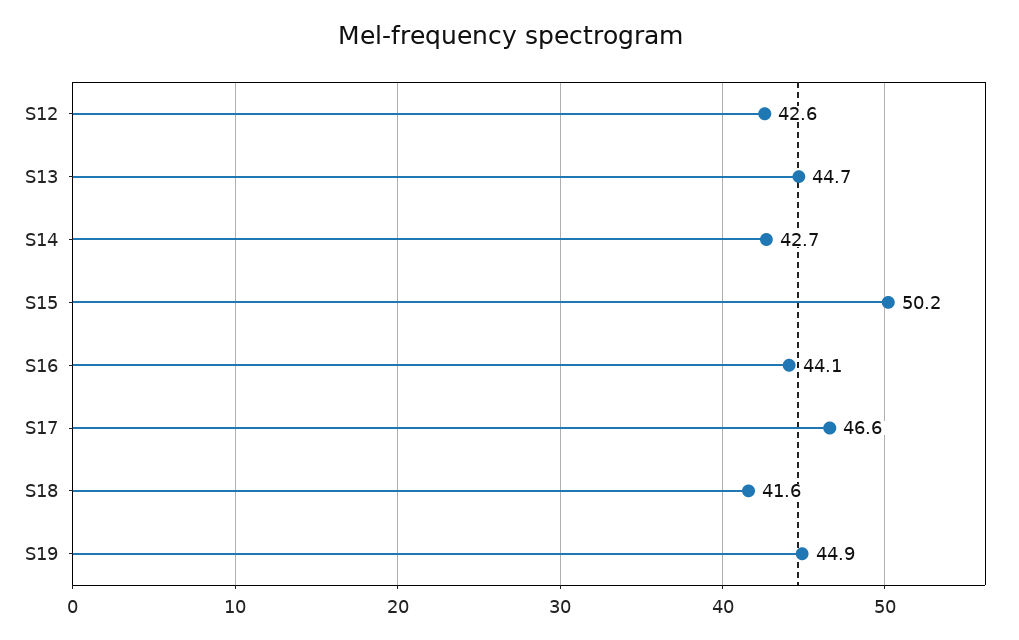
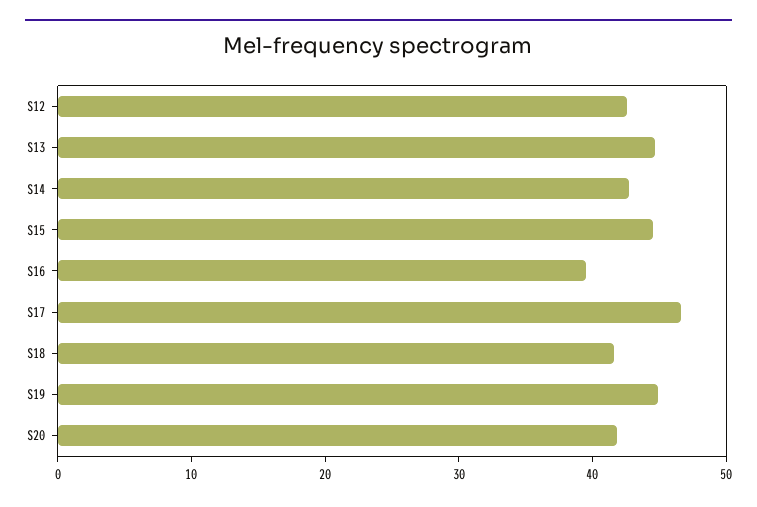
  {
    "S12": 42.6,
    "S13": 44.7,
    "S14": 42.7,
-   "S15": 50.2,
+   "S15": 44,
-   "S16": 44.1,
+   "S16": 40,
    "S17": 46.6,
    "S18": 41.6,
-   "S19": 44.9
+   "S19": 44.9,
+   "S20": 42
  }

